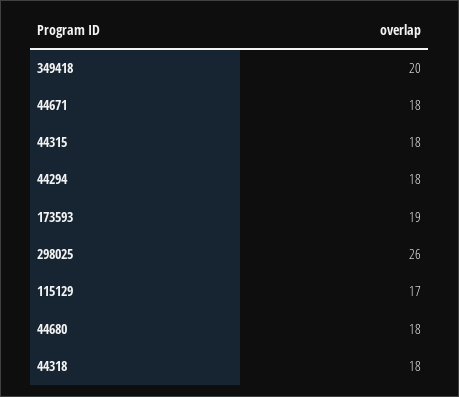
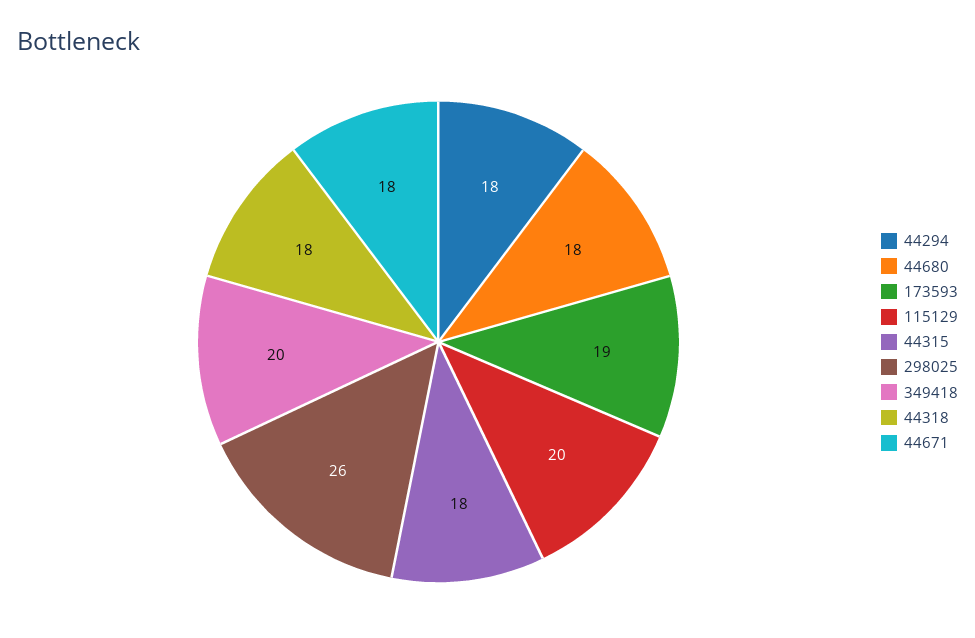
  {
    "349418": 20,
    "44671": 18,
    "44315": 18,
    "44294": 18,
    "173593": 19,
    "298025": 26,
-   "115129": 17,
+   "115129": 20,
    "44680": 18,
    "44318": 18
  }

